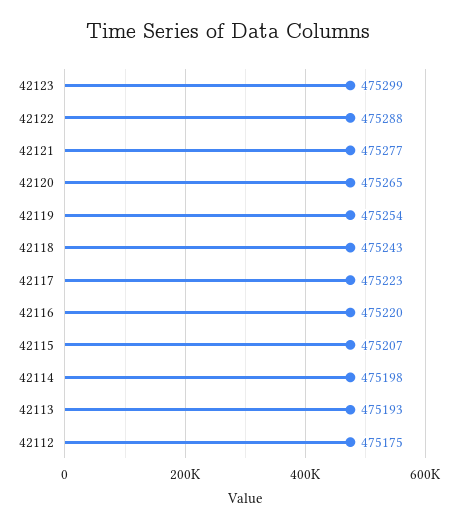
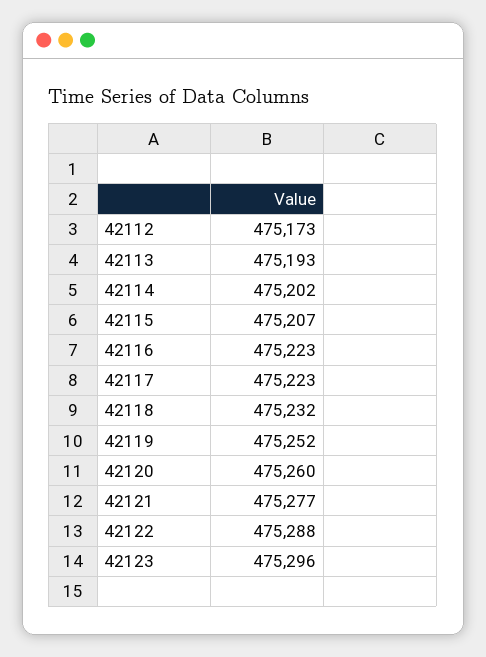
  {
-   "42123": 475299,
+   "42123": 475296,
    "42122": 475288,
    "42121": 475277,
-   "42120": 475265,
+   "42120": 475260,
-   "42119": 475254,
+   "42119": 475252,
-   "42118": 475243,
+   "42118": 475232,
    "42117": 475223,
-   "42116": 475220,
+   "42116": 475223,
    "42115": 475207,
-   "42114": 475198,
+   "42114": 475202,
    "42113": 475193,
-   "42112": 475175
+   "42112": 475173
  }

